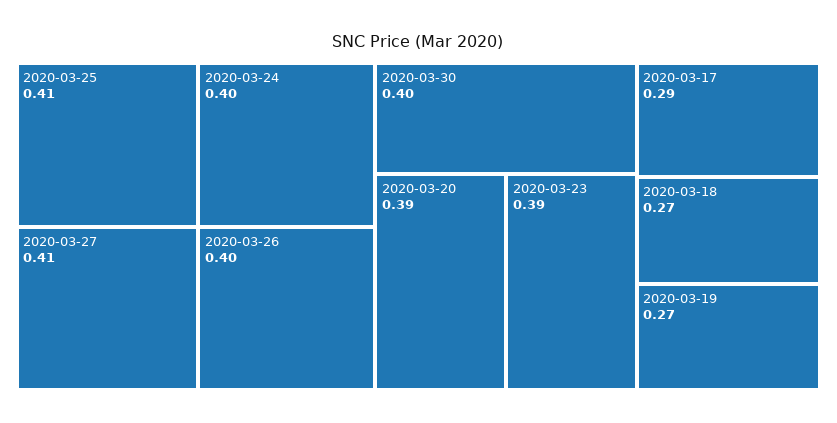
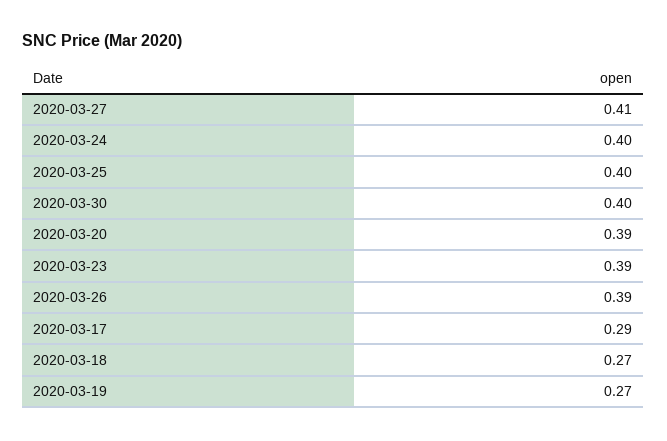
  {
-   "2020-03-25": 0.41,
+   "2020-03-25": 0.4,
    "2020-03-27": 0.41,
    "2020-03-24": 0.4,
-   "2020-03-26": 0.4,
+   "2020-03-26": 0.39,
    "2020-03-30": 0.4,
    "2020-03-20": 0.39,
    "2020-03-23": 0.39,
    "2020-03-17": 0.29,
    "2020-03-18": 0.27,
    "2020-03-19": 0.27
  }

